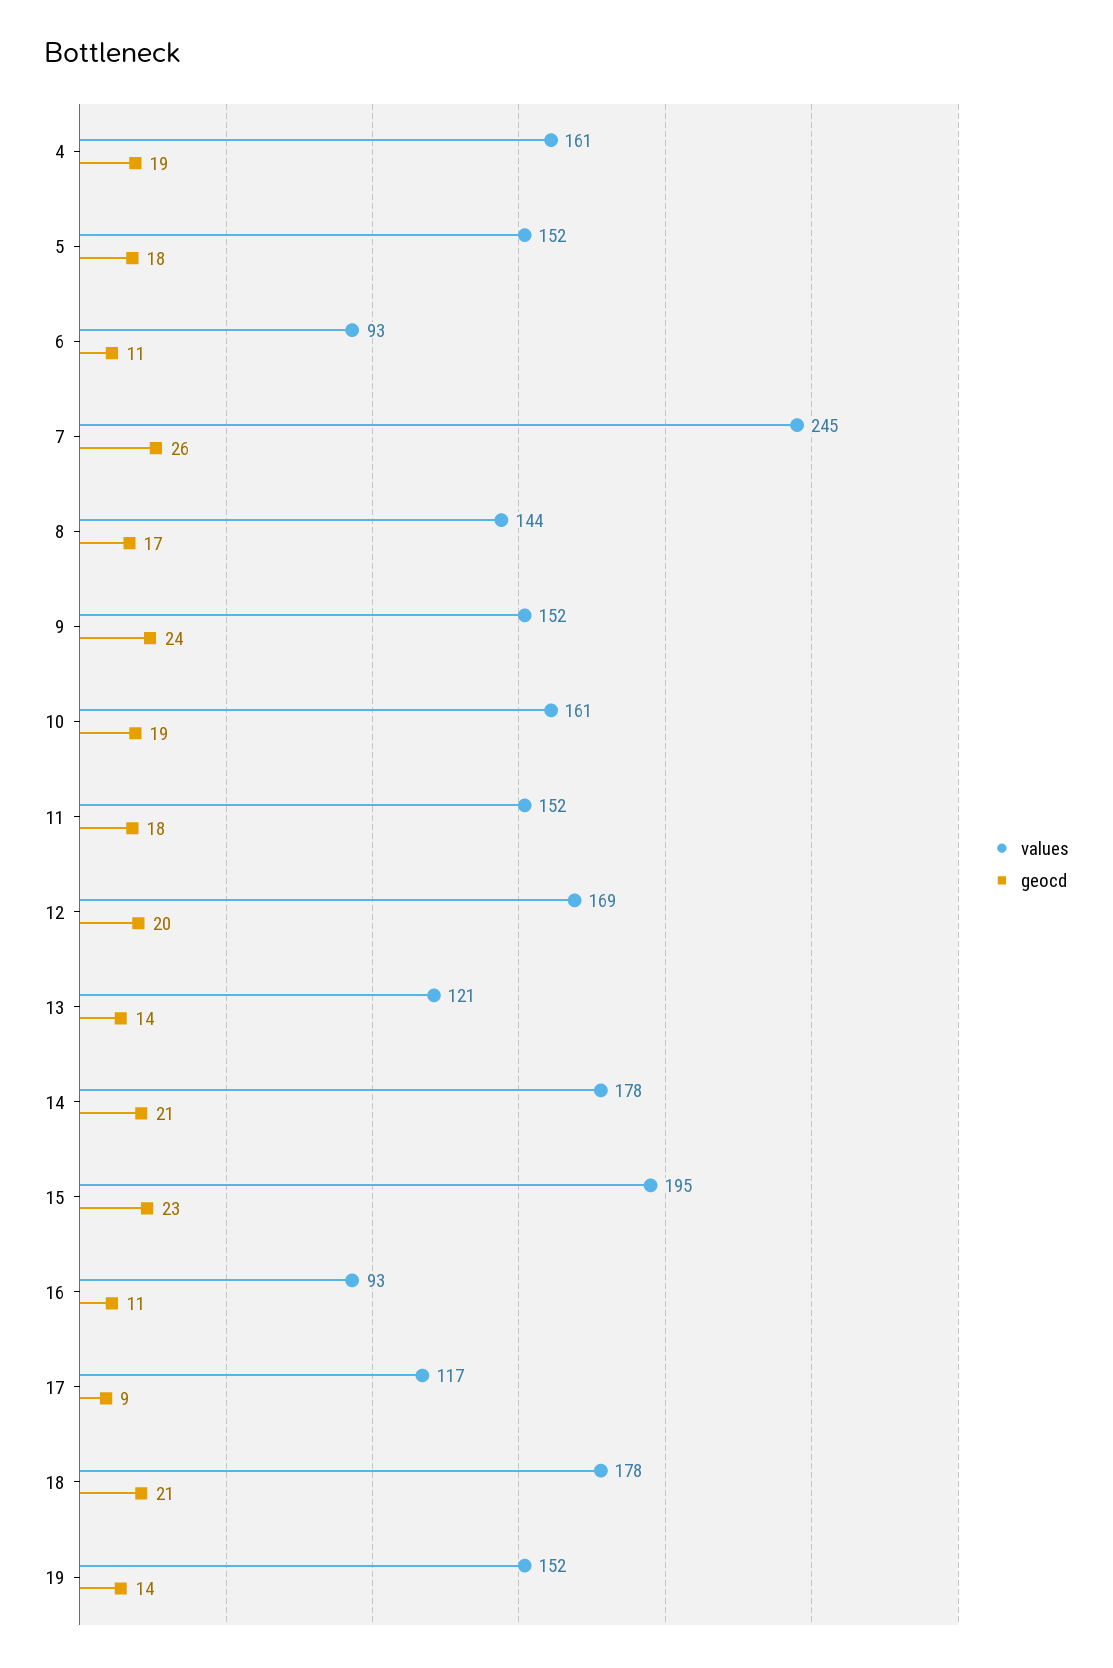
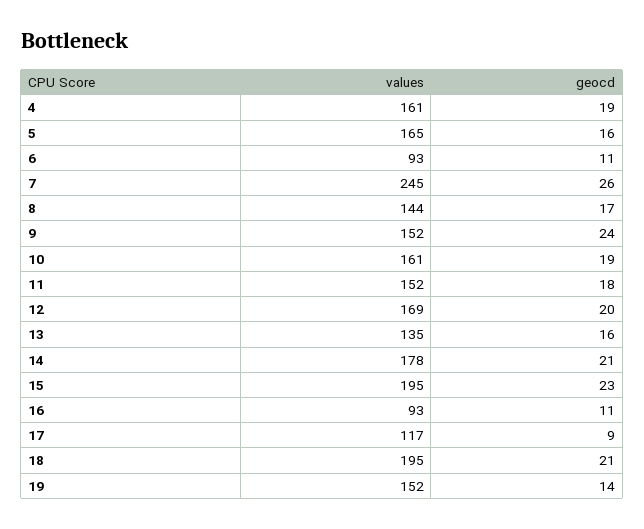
  {
    "values": {
      "4": 161,
-     "5": 152,
+     "5": 165,
      "6": 93,
      "7": 245,
      "8": 144,
      "9": 152,
      "10": 161,
      "11": 152,
      "12": 169,
-     "13": 121,
+     "13": 135,
      "14": 178,
      "15": 195,
      "16": 93,
      "17": 117,
-     "18": 178,
+     "18": 195,
      "19": 152
    },
    "geocd": {
      "4": 19,
-     "5": 18,
+     "5": 16,
      "6": 11,
      "7": 26,
      "8": 17,
      "9": 24,
      "10": 19,
      "11": 18,
      "12": 20,
-     "13": 14,
+     "13": 16,
      "14": 21,
      "15": 23,
      "16": 11,
      "17": 9,
      "18": 21,
      "19": 14
    }
  }

